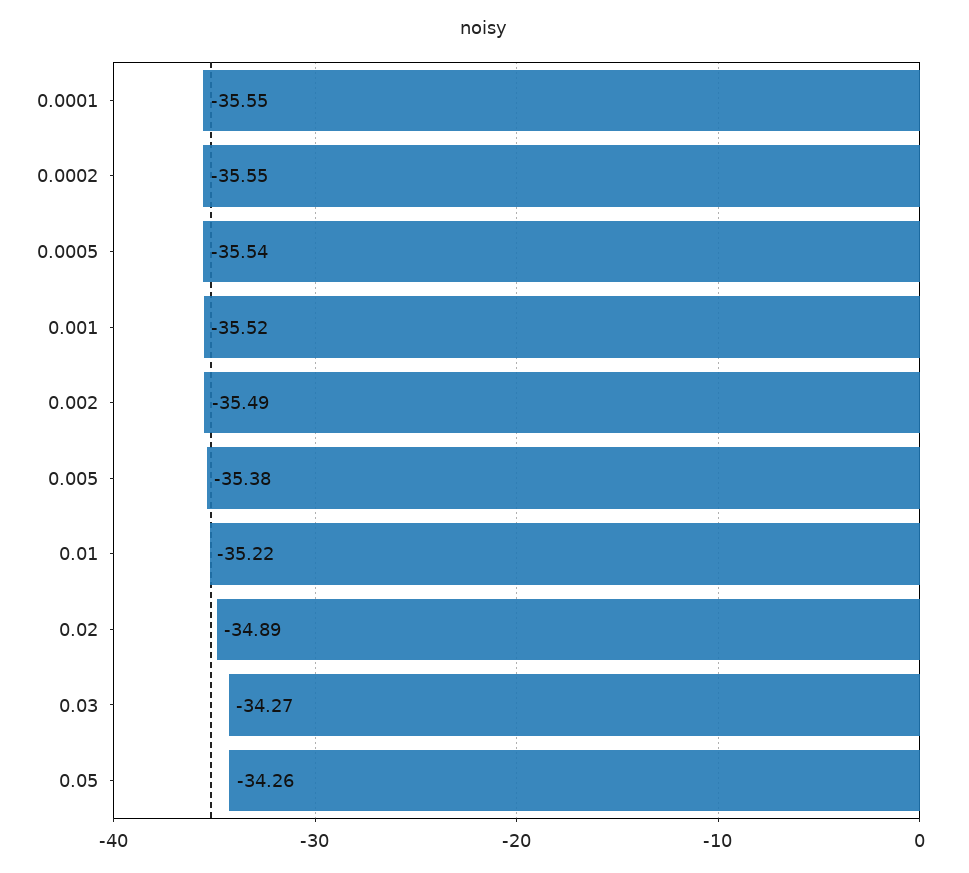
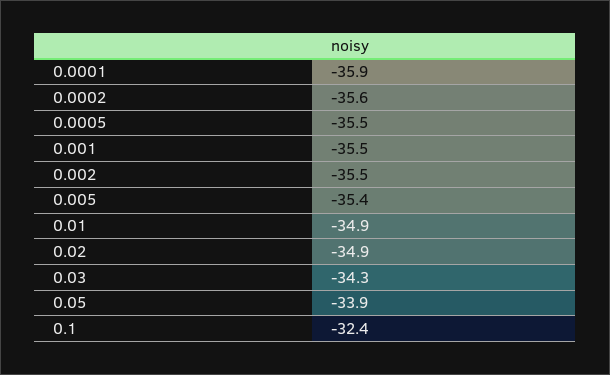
  {
-   "0.0001": -35.55,
+   "0.0001": -35.9,
    "0.0002": -35.55,
    "0.0005": -35.54,
    "0.001": -35.52,
    "0.002": -35.49,
    "0.005": -35.38,
-   "0.01": -35.22,
+   "0.01": -34.9,
    "0.02": -34.89,
    "0.03": -34.27,
-   "0.05": -34.26
+   "0.05": -33.9,
+   "0.1": -32.4
  }

